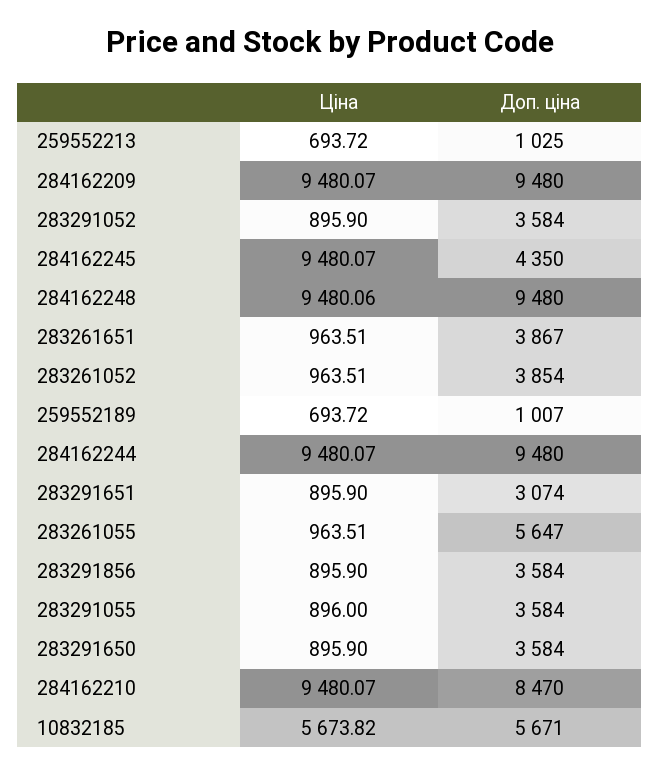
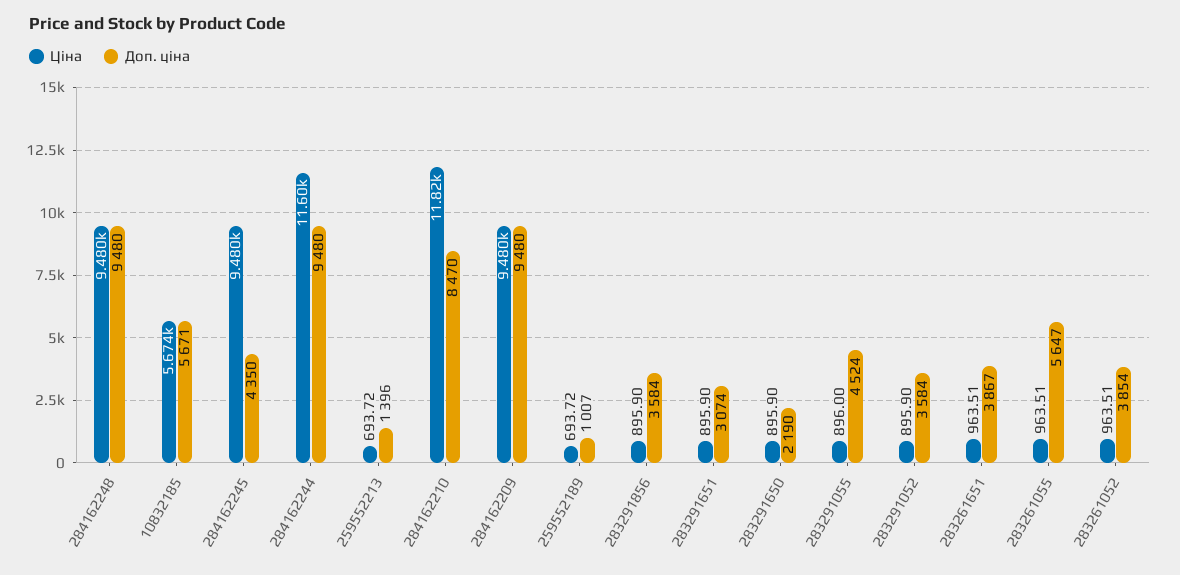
  {
    "Ціна": {
      "259552213": 693.72,
      "284162209": 9480.07,
      "283291052": 895.9,
      "284162245": 9480.07,
      "284162248": 9480.06,
      "283261651": 963.51,
      "283261052": 963.51,
      "259552189": 693.72,
-     "284162244": 9480.07,
+     "284162244": 11600,
      "283291651": 895.9,
      "283261055": 963.51,
      "283291856": 895.9,
      "283291055": 896,
      "283291650": 895.9,
-     "284162210": 9480.07,
+     "284162210": 11820,
      "10832185": 5673.82
    },
    "Доп. ціна": {
-     "259552213": 1025,
+     "259552213": 1396,
      "284162209": 9480,
      "283291052": 3584,
      "284162245": 4350,
      "284162248": 9480,
      "283261651": 3867,
      "283261052": 3854,
      "259552189": 1007,
      "284162244": 9480,
      "283291651": 3074,
      "283261055": 5647,
      "283291856": 3584,
-     "283291055": 3584,
+     "283291055": 4524,
-     "283291650": 3584,
+     "283291650": 2190,
      "284162210": 8470,
      "10832185": 5671
    }
  }

